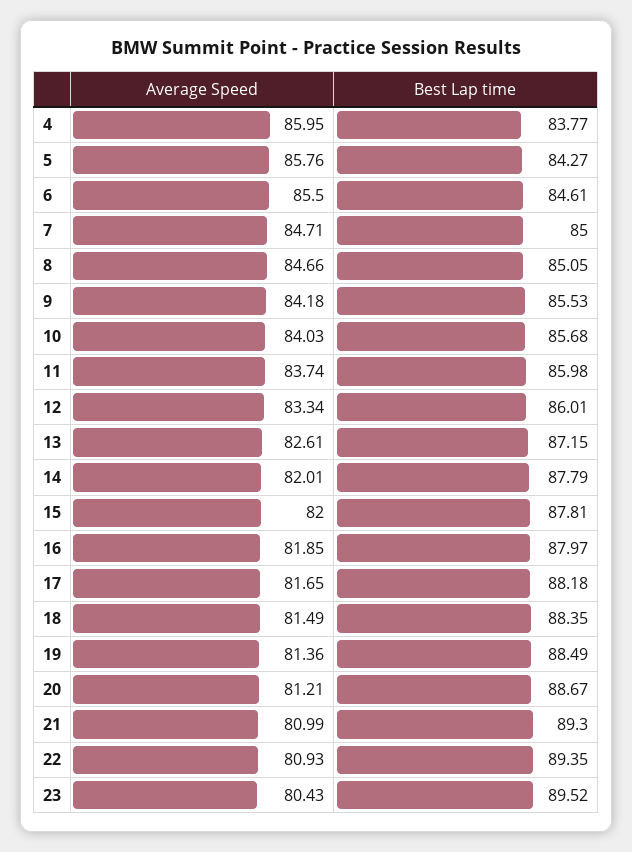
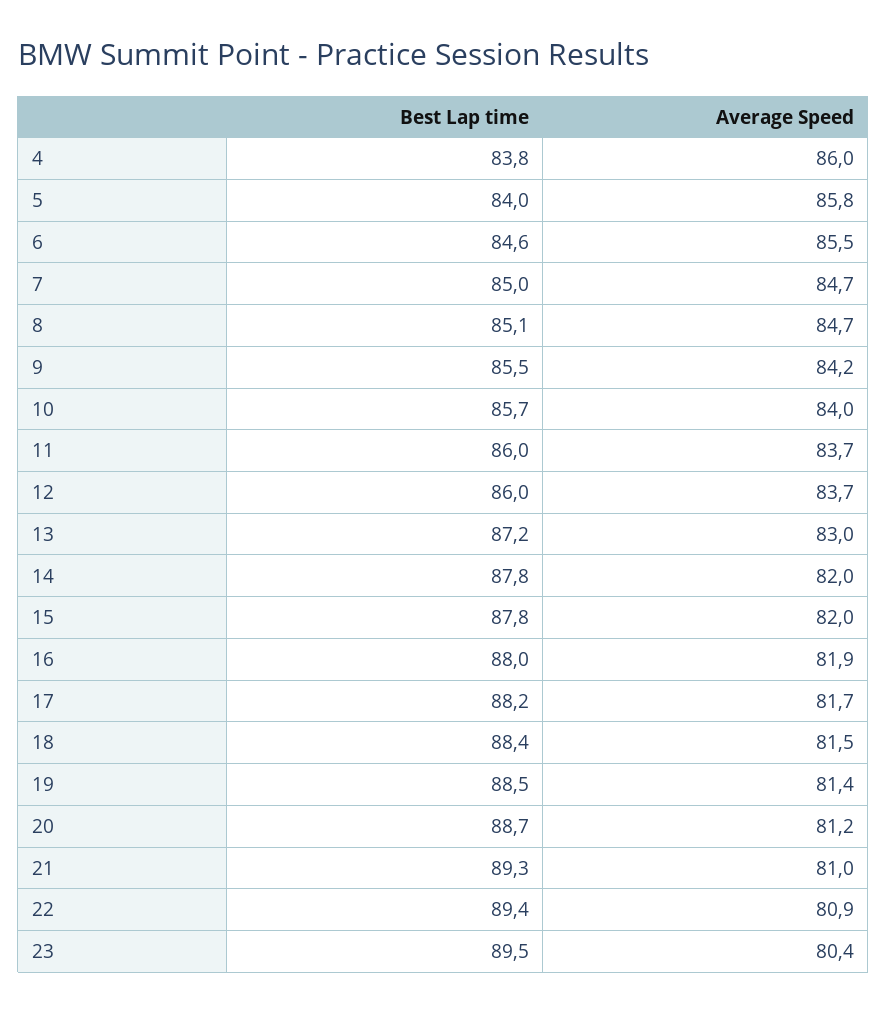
  {
    "Average Speed": {
      "4": 85.95,
      "5": 85.76,
      "6": 85.5,
      "7": 84.71,
      "8": 84.66,
      "9": 84.18,
      "10": 84.03,
      "11": 83.74,
-     "12": 83.34,
+     "12": 83.7,
-     "13": 82.61,
+     "13": 83,
      "14": 82.01,
      "15": 82,
      "16": 81.85,
      "17": 81.65,
      "18": 81.49,
      "19": 81.36,
      "20": 81.21,
      "21": 80.99,
      "22": 80.93,
      "23": 80.43
    },
    "Best Lap time": {
      "4": 83.77,
-     "5": 84.27,
+     "5": 84,
      "6": 84.61,
      "7": 85,
      "8": 85.05,
      "9": 85.53,
      "10": 85.68,
      "11": 85.98,
      "12": 86.01,
      "13": 87.15,
      "14": 87.79,
      "15": 87.81,
      "16": 87.97,
      "17": 88.18,
      "18": 88.35,
      "19": 88.49,
      "20": 88.67,
      "21": 89.3,
      "22": 89.35,
      "23": 89.52
    }
  }

